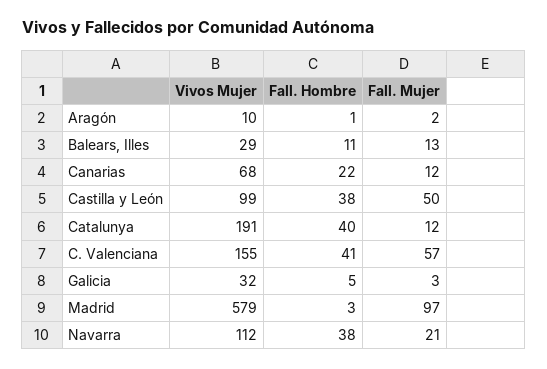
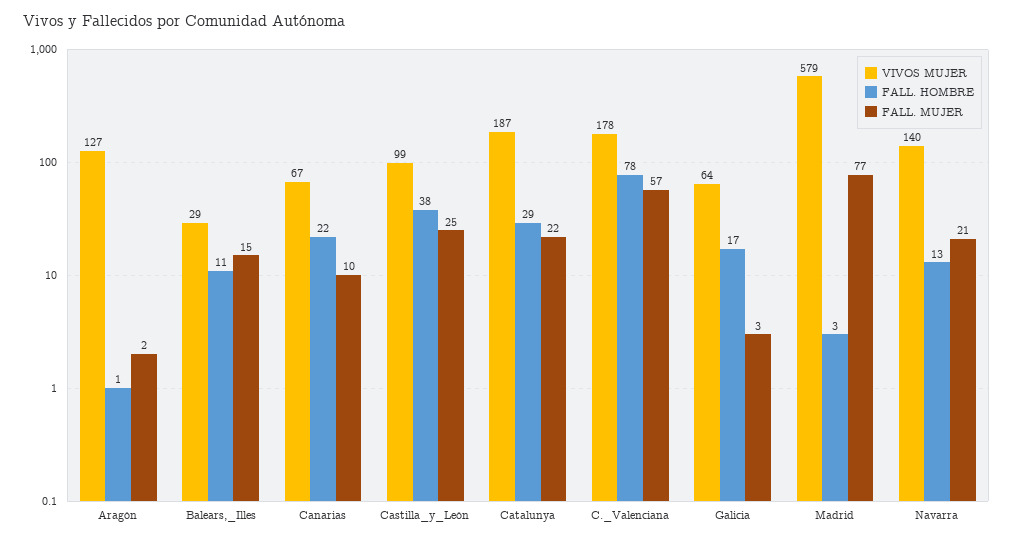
  {
    "Vivos Mujer": {
-     "Aragón": 10,
+     "Aragón": 127,
      "Balears, Illes": 29,
-     "Canarias": 68,
+     "Canarias": 67,
      "Castilla y León": 99,
-     "Catalunya": 191,
+     "Catalunya": 187,
-     "C. Valenciana": 155,
+     "C. Valenciana": 178,
-     "Galicia": 32,
+     "Galicia": 64,
      "Madrid": 579,
-     "Navarra": 112
+     "Navarra": 140
    },
    "Fall. Hombre": {
      "Aragón": 1,
      "Balears, Illes": 11,
      "Canarias": 22,
      "Castilla y León": 38,
-     "Catalunya": 40,
+     "Catalunya": 29,
-     "C. Valenciana": 41,
+     "C. Valenciana": 78,
-     "Galicia": 5,
+     "Galicia": 17,
      "Madrid": 3,
-     "Navarra": 38
+     "Navarra": 13
    },
    "Fall. Mujer": {
      "Aragón": 2,
-     "Balears, Illes": 13,
+     "Balears, Illes": 15,
-     "Canarias": 12,
+     "Canarias": 10,
-     "Castilla y León": 50,
+     "Castilla y León": 25,
-     "Catalunya": 12,
+     "Catalunya": 22,
      "C. Valenciana": 57,
      "Galicia": 3,
-     "Madrid": 97,
+     "Madrid": 77,
      "Navarra": 21
    }
  }

